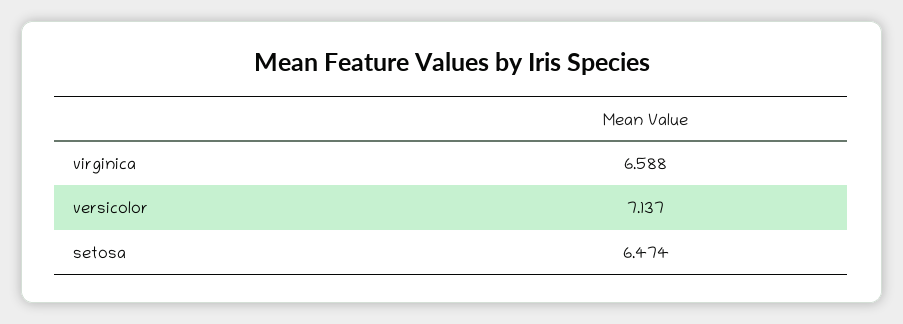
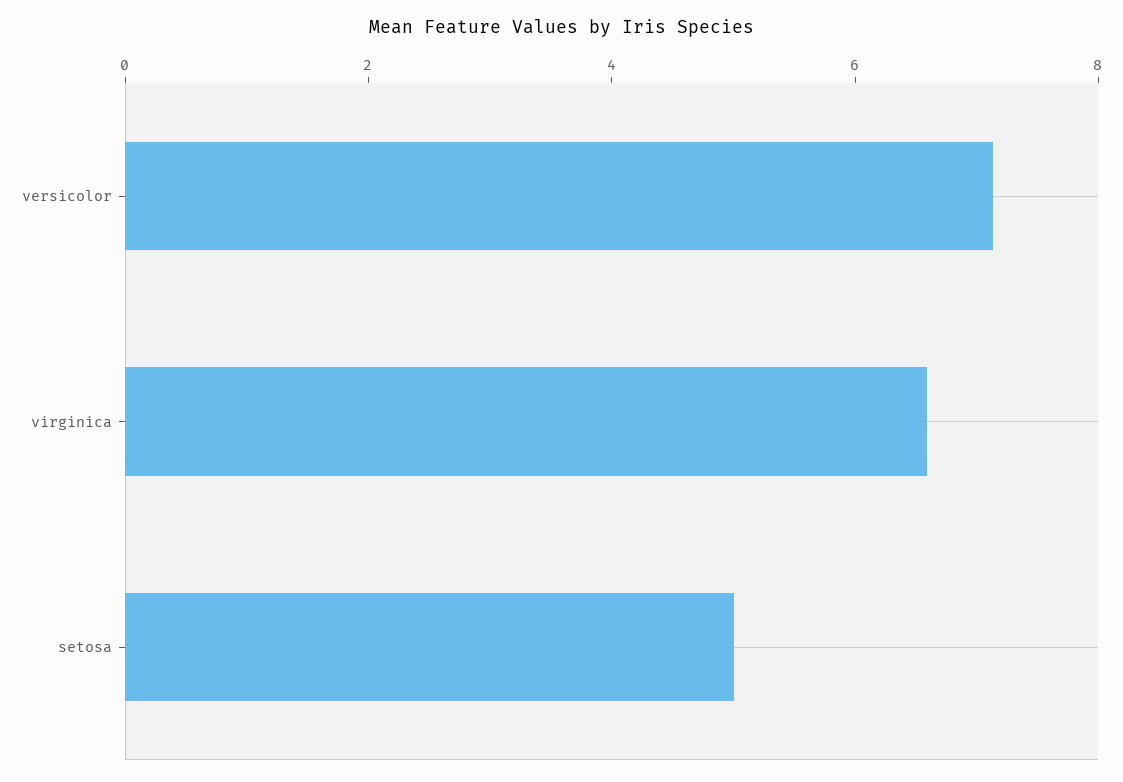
  {
    "virginica": 6.588,
    "versicolor": 7.137,
-   "setosa": 6.474
+   "setosa": 5
  }

